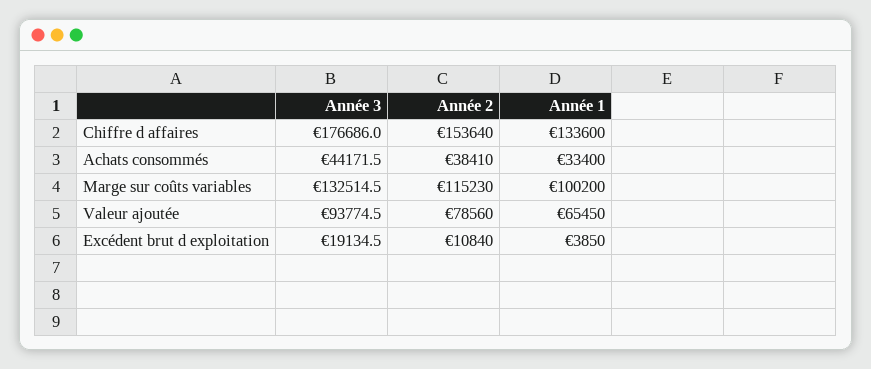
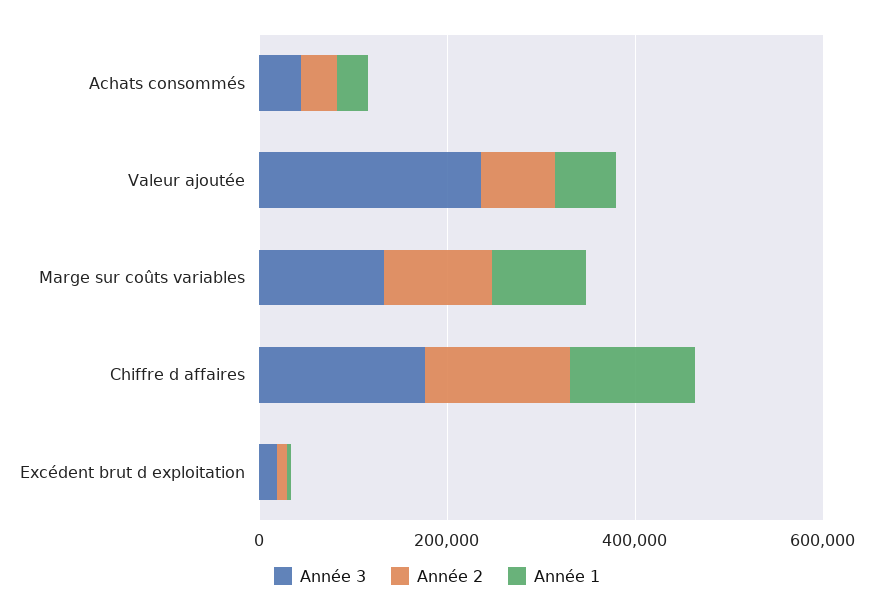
  {
    "Année 3": {
      "Chiffre d affaires": 176686,
      "Achats consommés": 44171.5,
      "Marge sur coûts variables": 132514.5,
-     "Valeur ajoutée": 93774.5,
+     "Valeur ajoutée": 250000,
      "Excédent brut d exploitation": 19134.5
    },
    "Année 2": {
      "Chiffre d affaires": 153640,
      "Achats consommés": 38410,
      "Marge sur coûts variables": 115230,
      "Valeur ajoutée": 78560,
      "Excédent brut d exploitation": 10840
    },
    "Année 1": {
      "Chiffre d affaires": 133600,
      "Achats consommés": 33400,
      "Marge sur coûts variables": 100200,
      "Valeur ajoutée": 65450,
      "Excédent brut d exploitation": 3850
    }
  }

